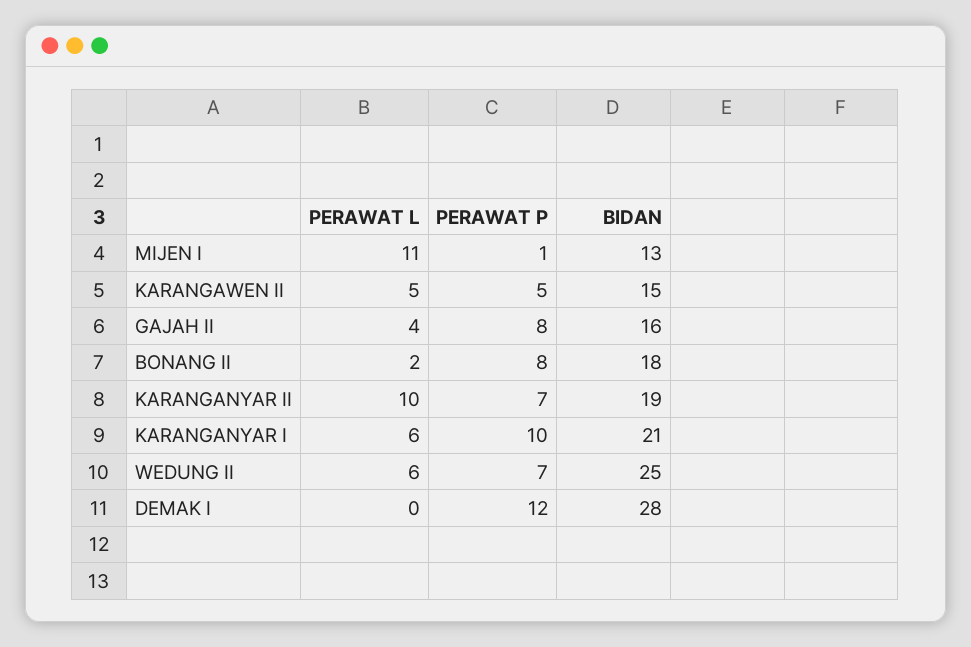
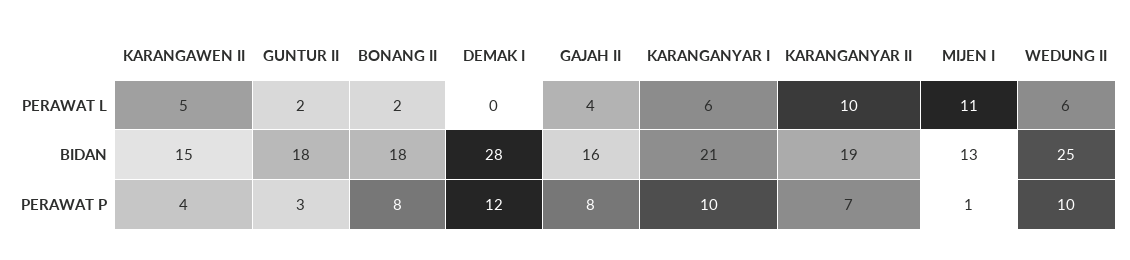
  {
    "PERAWAT L": {
      "MIJEN I": 11,
      "KARANGAWEN II": 5,
      "GAJAH II": 4,
      "BONANG II": 2,
      "KARANGANYAR II": 10,
      "KARANGANYAR I": 6,
      "WEDUNG II": 6,
-     "DEMAK I": 0
+     "DEMAK I": 0,
+     "GUNTUR II": 2
    },
    "PERAWAT P": {
      "MIJEN I": 1,
-     "KARANGAWEN II": 5,
+     "KARANGAWEN II": 4,
      "GAJAH II": 8,
      "BONANG II": 8,
      "KARANGANYAR II": 7,
      "KARANGANYAR I": 10,
-     "WEDUNG II": 7,
+     "WEDUNG II": 10,
-     "DEMAK I": 12
+     "DEMAK I": 12,
+     "GUNTUR II": 3
    },
    "BIDAN": {
      "MIJEN I": 13,
      "KARANGAWEN II": 15,
      "GAJAH II": 16,
      "BONANG II": 18,
      "KARANGANYAR II": 19,
      "KARANGANYAR I": 21,
      "WEDUNG II": 25,
-     "DEMAK I": 28
+     "DEMAK I": 28,
+     "GUNTUR II": 18
    }
  }

